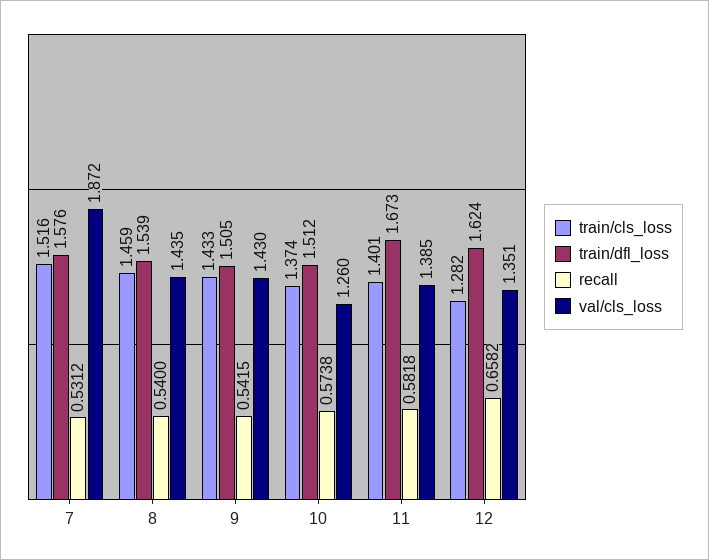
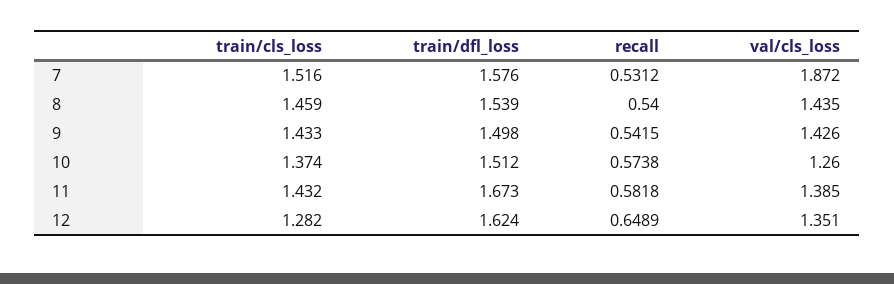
  {
    "train/cls_loss": {
      "7": 1.516,
      "8": 1.459,
      "9": 1.433,
      "10": 1.374,
-     "11": 1.401,
+     "11": 1.432,
      "12": 1.282
    },
    "train/dfl_loss": {
      "7": 1.576,
      "8": 1.539,
-     "9": 1.505,
+     "9": 1.498,
      "10": 1.512,
      "11": 1.673,
      "12": 1.624
    },
    "recall": {
      "7": 0.5312,
      "8": 0.54,
      "9": 0.5415,
      "10": 0.5738,
      "11": 0.5818,
-     "12": 0.6582
+     "12": 0.6489
    },
    "val/cls_loss": {
      "7": 1.872,
      "8": 1.435,
-     "9": 1.43,
+     "9": 1.426,
      "10": 1.26,
      "11": 1.385,
      "12": 1.351
    }
  }

